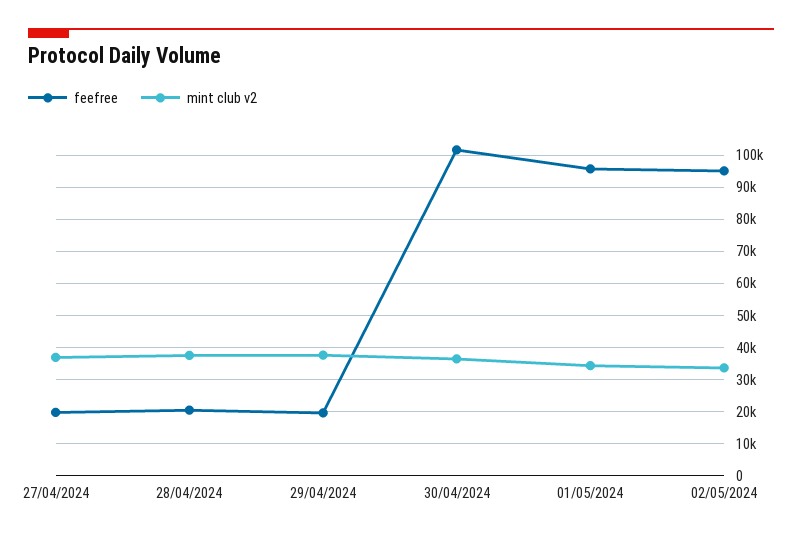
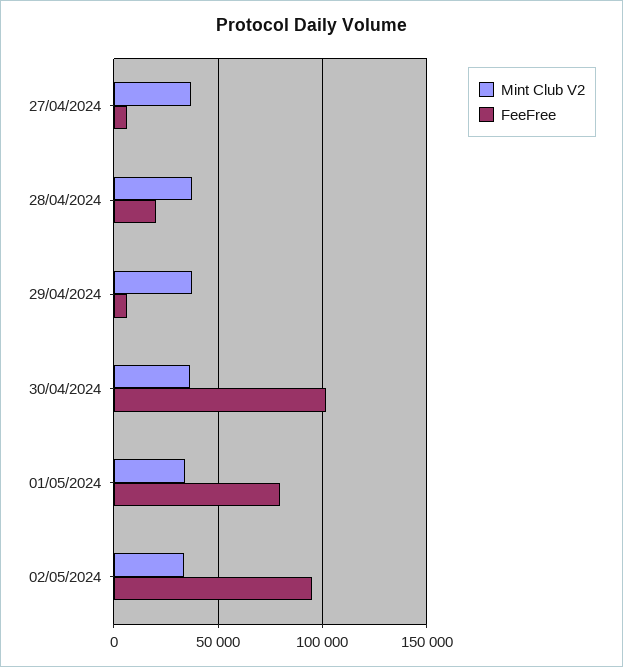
  {
    "feefree": {
-     "27/04/2024": 20000,
+     "27/04/2024": 5000,
      "28/04/2024": 20000,
-     "29/04/2024": 20000,
+     "29/04/2024": 5000,
      "30/04/2024": 102000,
-     "01/05/2024": 96000,
+     "01/05/2024": 80000,
      "02/05/2024": 96000
    },
    "mint club v2": {
      "27/04/2024": 36000,
      "28/04/2024": 38000,
      "29/04/2024": 38000,
      "30/04/2024": 36000,
      "01/05/2024": 34000,
      "02/05/2024": 34000
    }
  }

